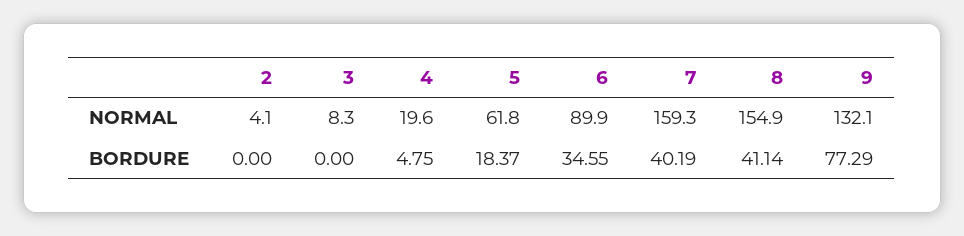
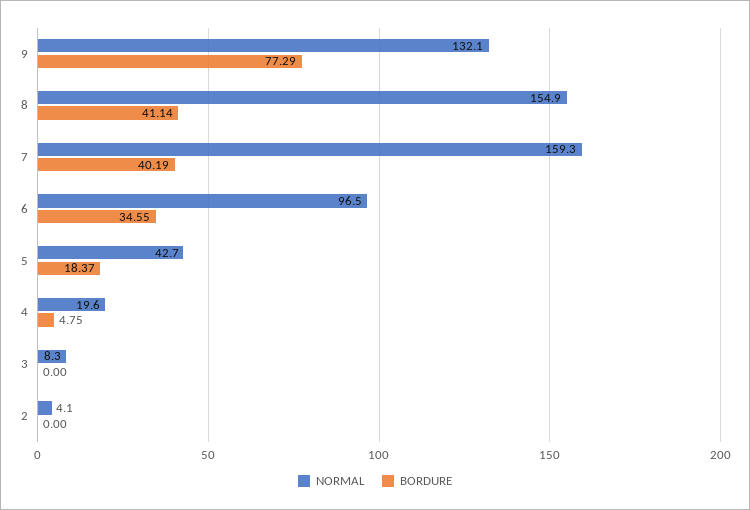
  {
    "NORMAL": {
      "2": 4.1,
      "3": 8.3,
      "4": 19.6,
-     "5": 61.8,
+     "5": 42.7,
-     "6": 89.9,
+     "6": 96.5,
      "7": 159.3,
      "8": 154.9,
      "9": 132.1
    },
    "BORDURE": {
      "2": 0,
      "3": 0,
      "4": 4.75,
      "5": 18.37,
      "6": 34.55,
      "7": 40.19,
      "8": 41.14,
      "9": 77.29
    }
  }

